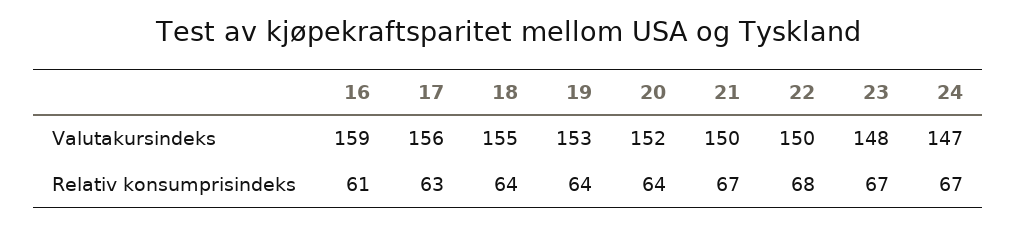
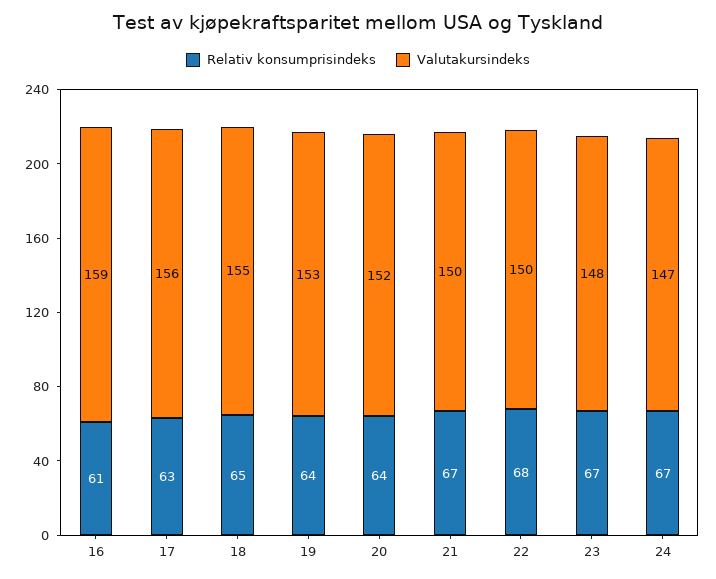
  {
    "Valutakursindeks": {
      "16": 159,
      "17": 156,
      "18": 155,
      "19": 153,
      "20": 152,
      "21": 150,
      "22": 150,
      "23": 148,
      "24": 147
    },
    "Relativ konsumprisindeks": {
      "16": 61,
      "17": 63,
-     "18": 64,
+     "18": 65,
      "19": 64,
      "20": 64,
      "21": 67,
      "22": 68,
      "23": 67,
      "24": 67
    }
  }

